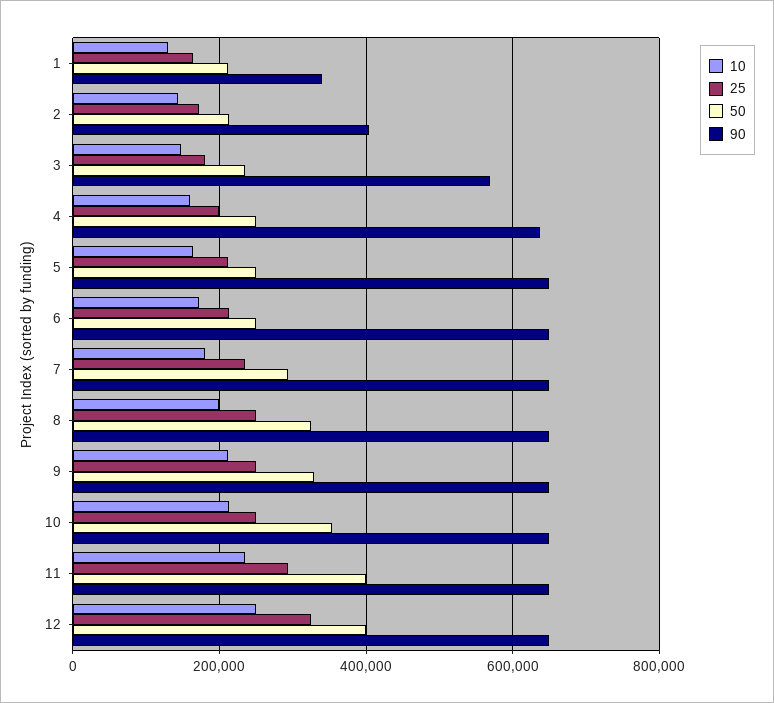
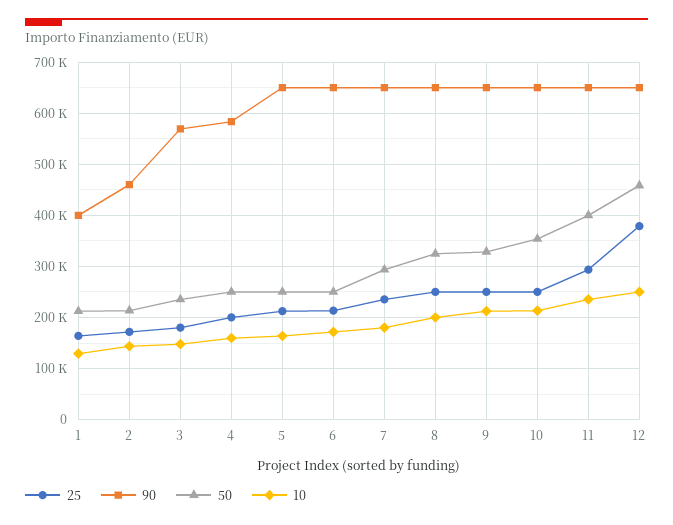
  {
    "10": {
      "1": 120000,
      "2": 140000,
      "3": 140000,
      "4": 160000,
      "5": 160000,
      "6": 180000,
      "7": 180000,
      "8": 200000,
      "9": 220000,
      "10": 220000,
      "11": 240000,
      "12": 260000
    },
    "25": {
      "1": 160000,
      "2": 180000,
      "3": 180000,
      "4": 200000,
      "5": 220000,
      "6": 220000,
      "7": 240000,
      "8": 260000,
      "9": 260000,
      "10": 260000,
      "11": 300000,
-     "12": 320000
+     "12": 380000
    },
    "50": {
      "1": 220000,
      "2": 220000,
      "3": 240000,
      "4": 260000,
      "5": 260000,
      "6": 260000,
      "7": 300000,
      "8": 320000,
      "9": 320000,
      "10": 360000,
      "11": 400000,
-     "12": 400000
+     "12": 460000
    },
    "90": {
-     "1": 340000,
+     "1": 400000,
-     "2": 400000,
+     "2": 460000,
      "3": 560000,
-     "4": 640000,
+     "4": 580000,
      "5": 660000,
      "6": 660000,
      "7": 660000,
      "8": 660000,
      "9": 660000,
      "10": 660000,
      "11": 660000,
      "12": 660000
    }
  }

